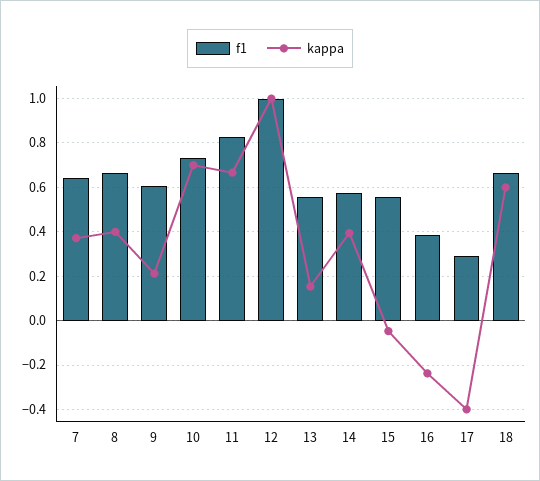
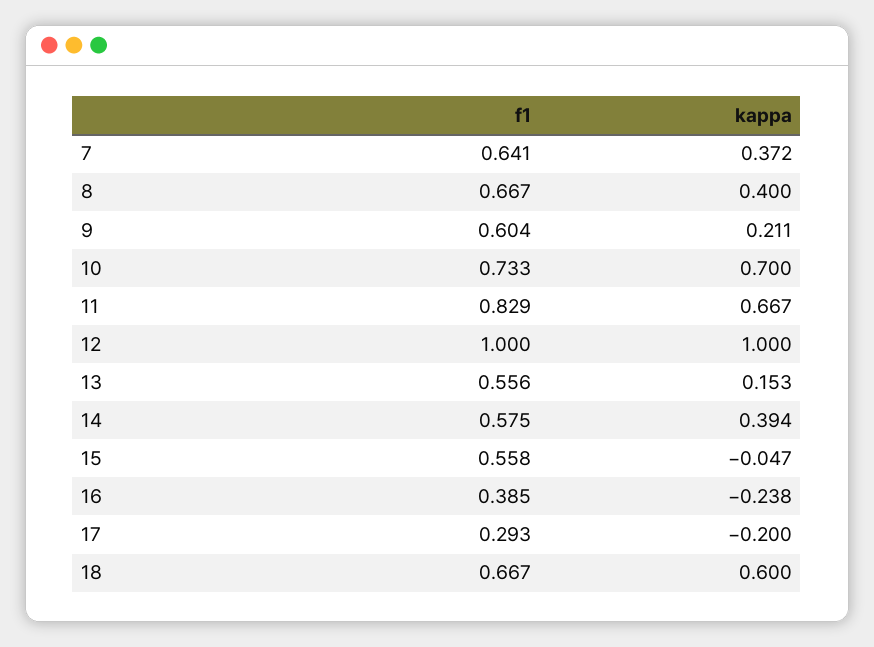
  {
    "f1": {
      "7": 0.641,
      "8": 0.667,
      "9": 0.604,
      "10": 0.733,
      "11": 0.829,
      "12": 1,
      "13": 0.556,
      "14": 0.575,
      "15": 0.558,
      "16": 0.385,
      "17": 0.293,
      "18": 0.667
    },
    "kappa": {
      "7": 0.372,
      "8": 0.4,
      "9": 0.211,
      "10": 0.7,
      "11": 0.667,
      "12": 1,
      "13": 0.153,
      "14": 0.394,
      "15": -0.047,
      "16": -0.238,
-     "17": -0.4,
+     "17": -0.2,
      "18": 0.6
    }
  }

